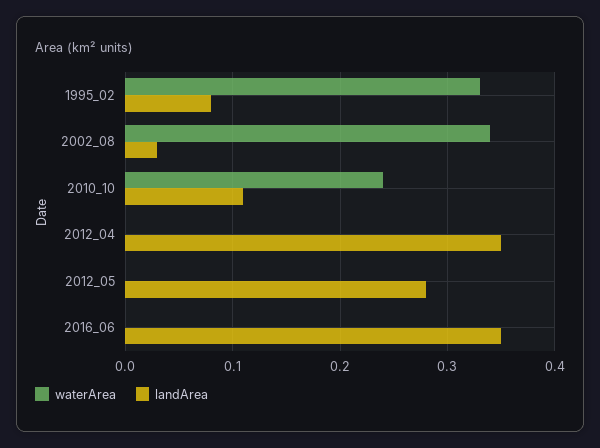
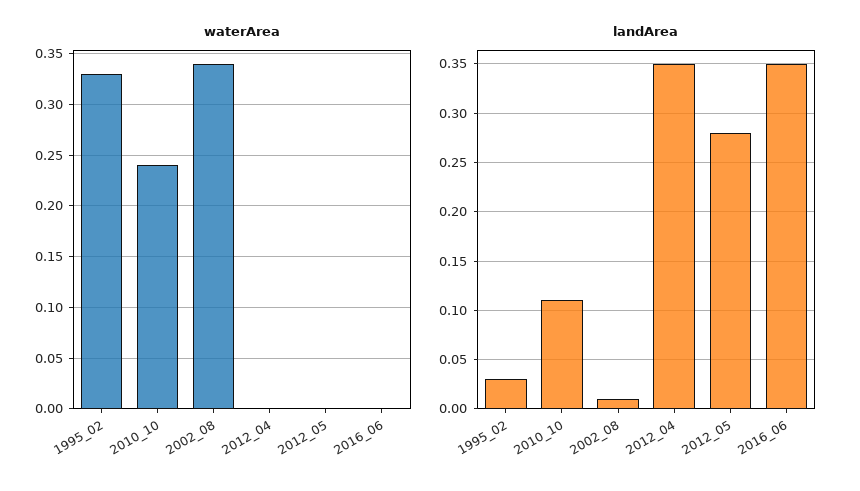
  {
    "waterArea": {
      "1995_02": 0.33,
      "2002_08": 0.34,
      "2010_10": 0.24,
      "2012_04": 0,
      "2012_05": 0,
      "2016_06": 0
    },
    "landArea": {
-     "1995_02": 0.08,
+     "1995_02": 0.03,
-     "2002_08": 0.03,
+     "2002_08": 0.01,
      "2010_10": 0.11,
      "2012_04": 0.35,
      "2012_05": 0.28,
      "2016_06": 0.35
    }
  }

